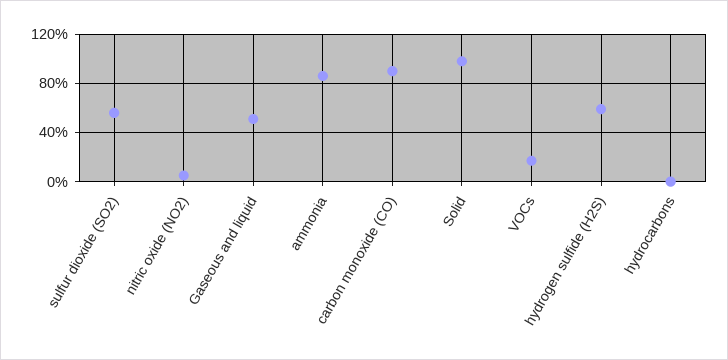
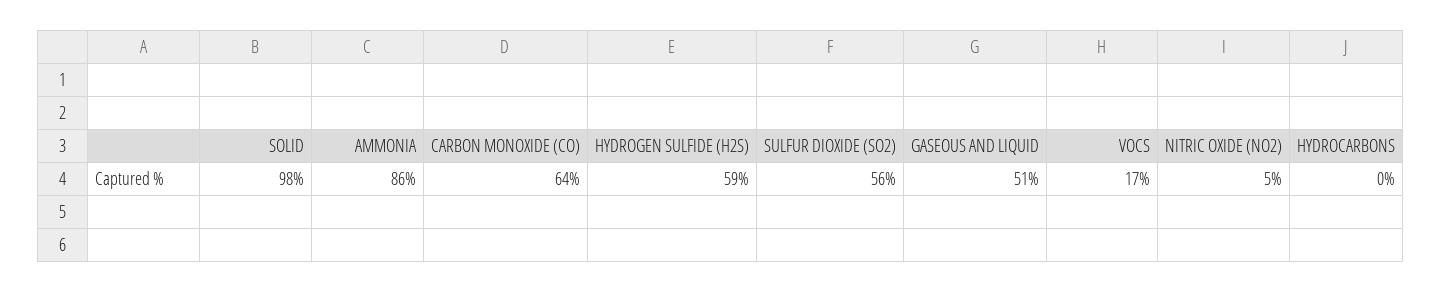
  {
    "sulfur dioxide (SO2)": 56,
    "nitric oxide (NO2)": 5,
    "Gaseous and liquid": 51,
    "ammonia": 86,
-   "carbon monoxide (CO)": 90,
+   "carbon monoxide (CO)": 64,
    "Solid": 98,
    "VOCs": 17,
    "hydrogen sulfide (H2S)": 59,
    "hydrocarbons": 0
  }

